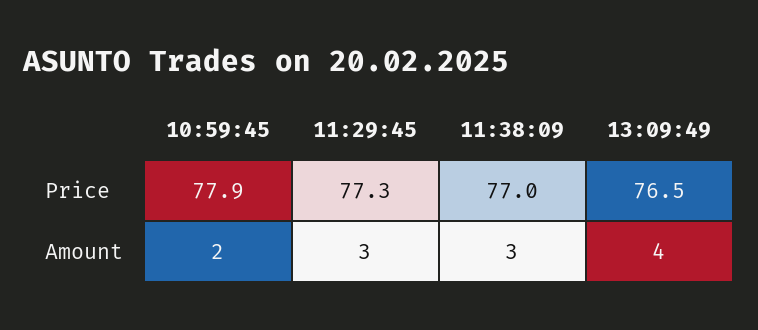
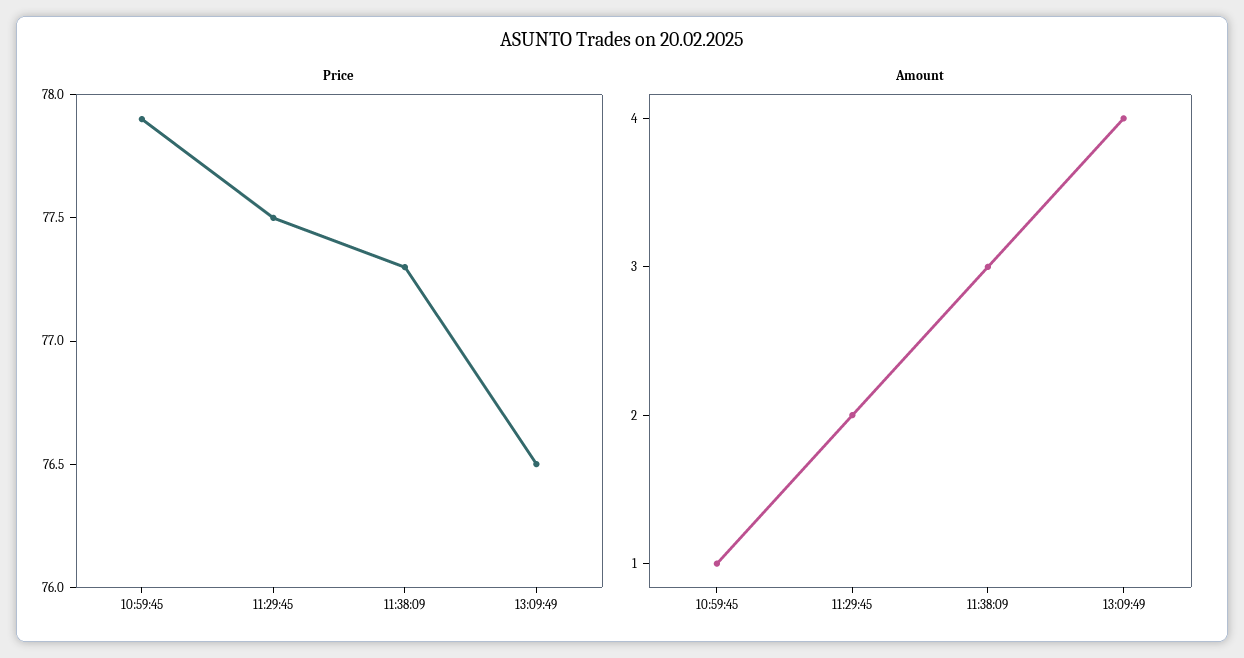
  {
    "Price": {
      "10:59:45": 77.9,
-     "11:29:45": 77.3,
+     "11:29:45": 77.5,
-     "11:38:09": 77,
+     "11:38:09": 77.3,
      "13:09:49": 76.5
    },
    "Amount": {
-     "10:59:45": 2,
+     "10:59:45": 1,
-     "11:29:45": 3,
+     "11:29:45": 2,
      "11:38:09": 3,
      "13:09:49": 4
    }
  }

